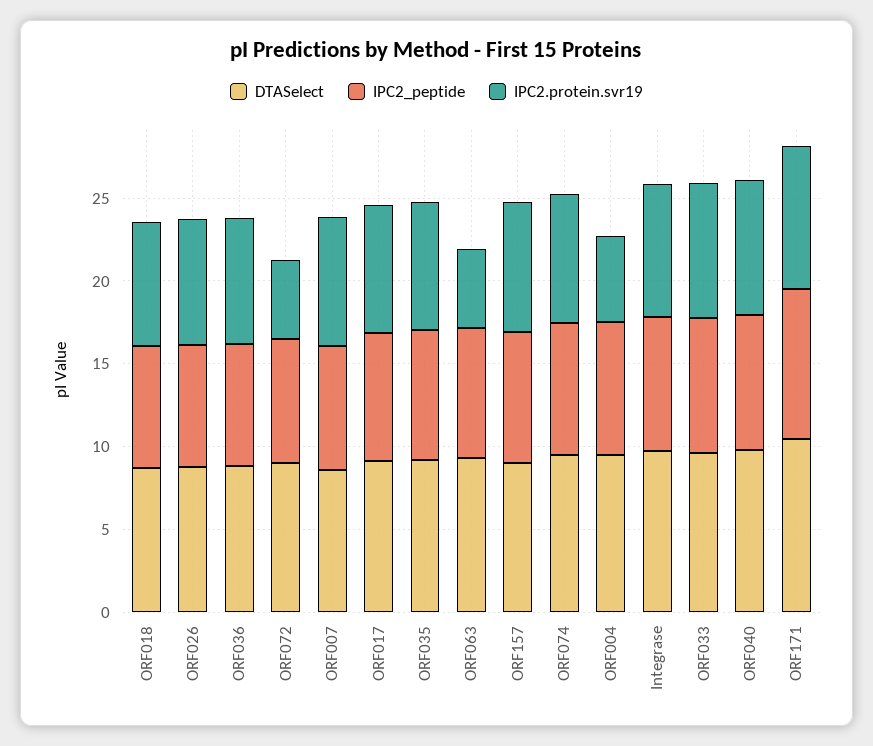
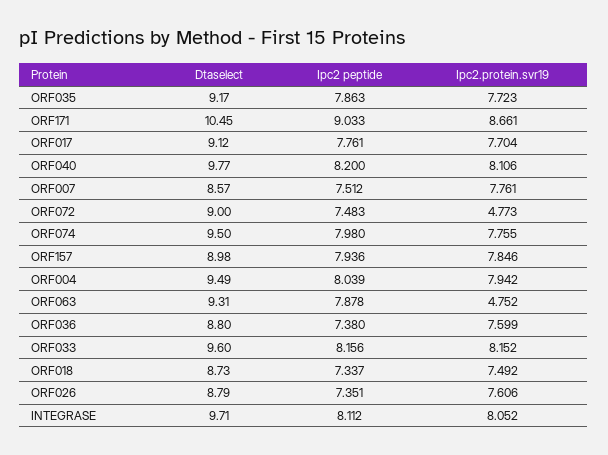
  {
    "DTASelect": {
      "ORF018": 8.73,
      "ORF026": 8.79,
      "ORF036": 8.8,
      "ORF072": 9,
      "ORF007": 8.57,
      "ORF017": 9.12,
      "ORF035": 9.17,
      "ORF063": 9.31,
      "ORF157": 8.98,
      "ORF074": 9.5,
      "ORF004": 9.49,
      "Integrase": 9.71,
      "ORF033": 9.6,
      "ORF040": 9.77,
      "ORF171": 10.45
    },
    "IPC2_peptide": {
      "ORF018": 7.337,
      "ORF026": 7.351,
      "ORF036": 7.38,
      "ORF072": 7.483,
      "ORF007": 7.512,
      "ORF017": 7.761,
      "ORF035": 7.863,
      "ORF063": 7.878,
      "ORF157": 7.936,
      "ORF074": 7.98,
      "ORF004": 8.039,
      "Integrase": 8.112,
      "ORF033": 8.156,
      "ORF040": 8.2,
      "ORF171": 9.033
    },
    "IPC2.protein.svr19": {
      "ORF018": 7.492,
      "ORF026": 7.606,
      "ORF036": 7.599,
      "ORF072": 4.773,
      "ORF007": 7.761,
      "ORF017": 7.704,
      "ORF035": 7.723,
      "ORF063": 4.752,
      "ORF157": 7.846,
      "ORF074": 7.755,
-     "ORF004": 5,
+     "ORF004": 7.942,
      "Integrase": 8.052,
      "ORF033": 8.152,
      "ORF040": 8.106,
      "ORF171": 8.661
    }
  }

